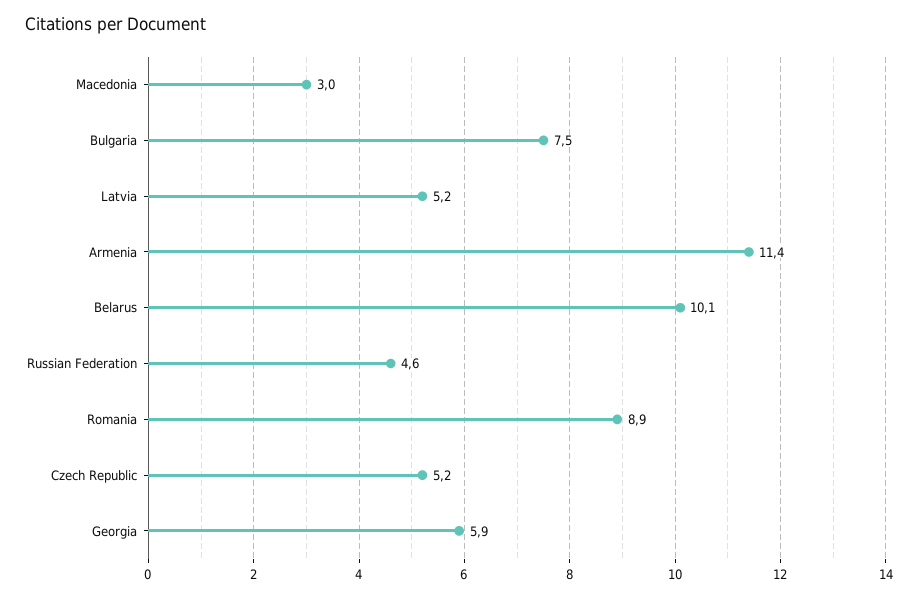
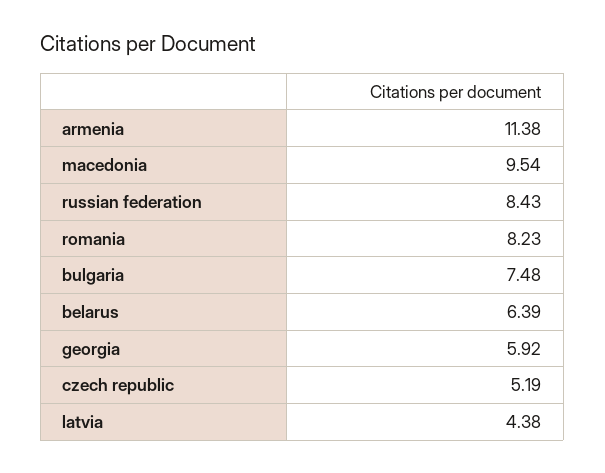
  {
-   "Macedonia": 3,
+   "Macedonia": 9.54,
    "Bulgaria": 7.48,
-   "Latvia": 5.2,
+   "Latvia": 4.38,
    "Armenia": 11.38,
-   "Belarus": 10.1,
+   "Belarus": 6.39,
-   "Russian Federation": 4.6,
+   "Russian Federation": 8.43,
-   "Romania": 8.9,
+   "Romania": 8.23,
    "Czech Republic": 5.19,
    "Georgia": 5.92
  }

